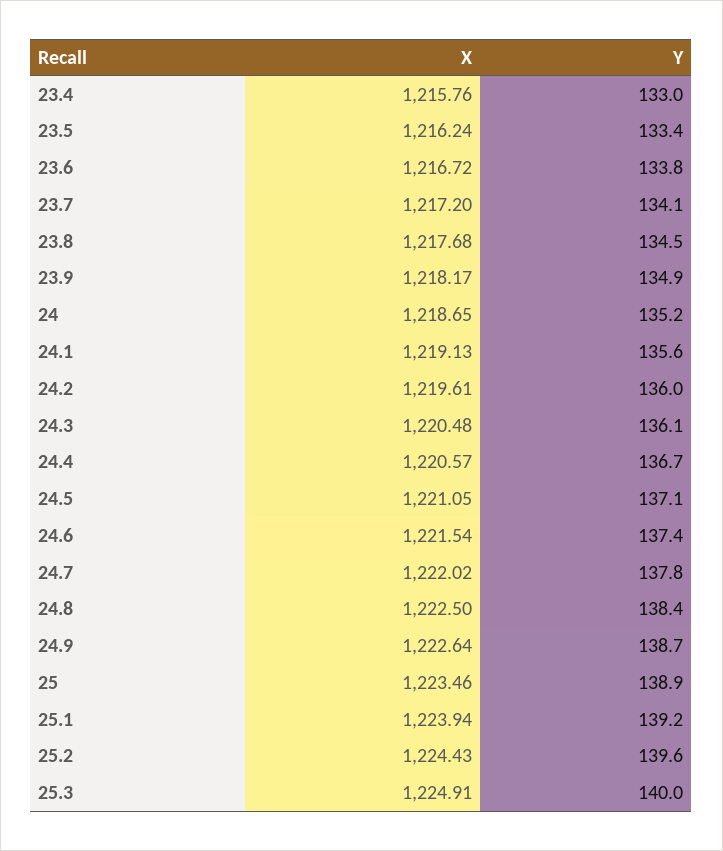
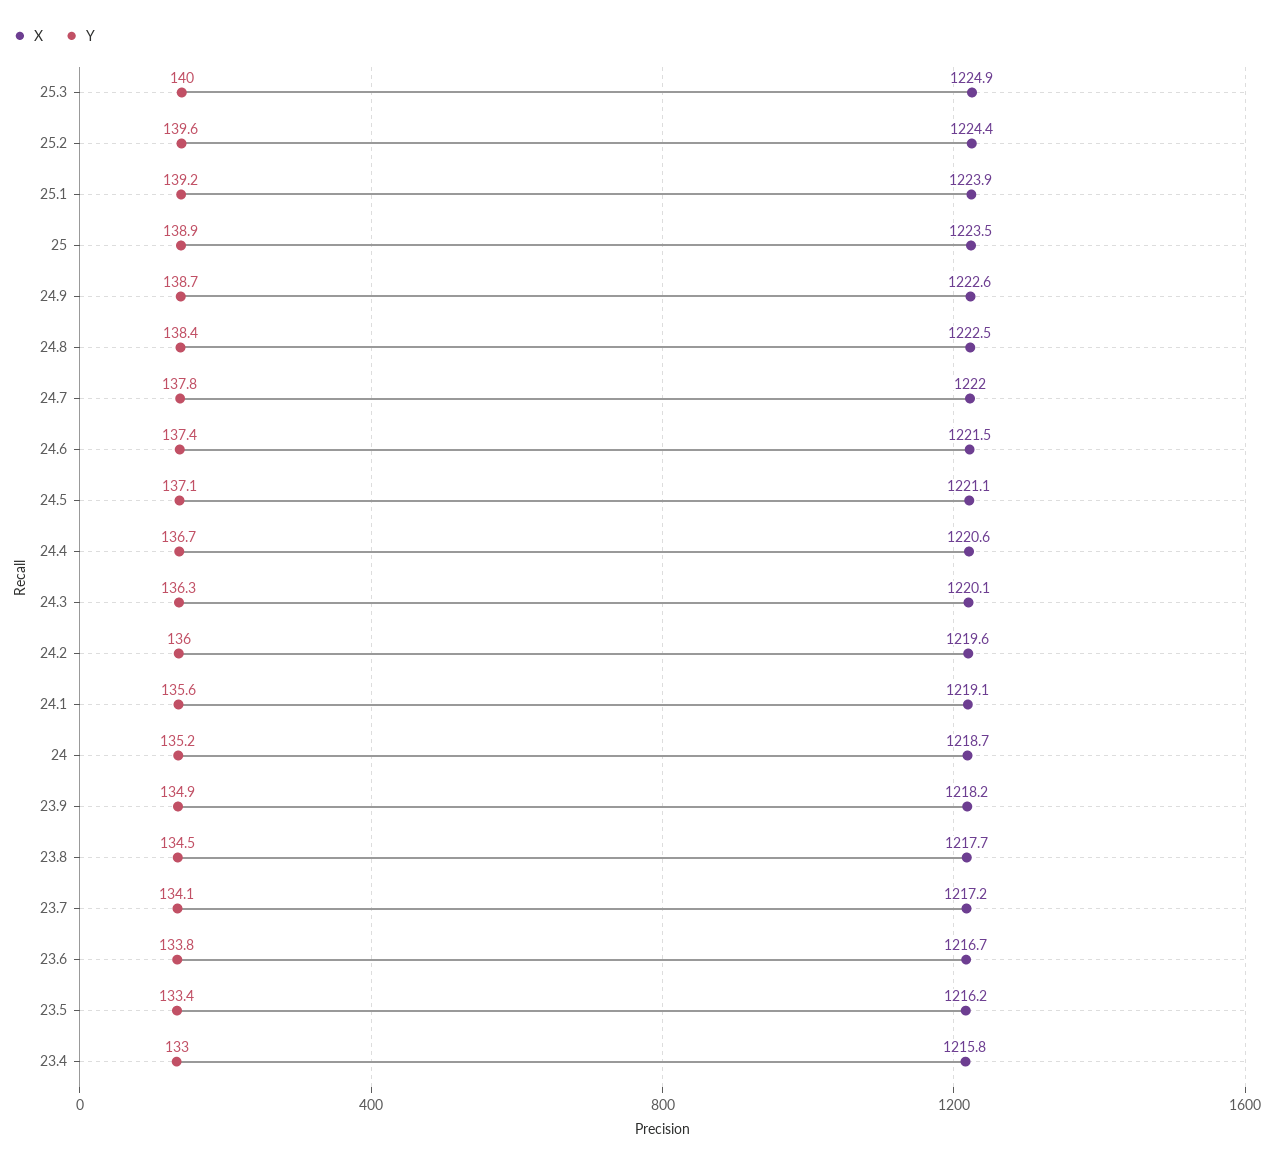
  {
    "X": {
      "23.4": 1215.76,
      "23.5": 1216.24,
      "23.6": 1216.72,
      "23.7": 1217.2,
      "23.8": 1217.68,
      "23.9": 1218.17,
      "24": 1218.65,
      "24.1": 1219.13,
      "24.2": 1219.61,
-     "24.3": 1220.48,
+     "24.3": 1220.1,
      "24.4": 1220.57,
      "24.5": 1221.05,
      "24.6": 1221.54,
      "24.7": 1222.02,
      "24.8": 1222.5,
      "24.9": 1222.64,
      "25": 1223.46,
      "25.1": 1223.94,
      "25.2": 1224.43,
      "25.3": 1224.91
    },
    "Y": {
      "23.4": 133,
      "23.5": 133.4,
      "23.6": 133.8,
      "23.7": 134.1,
      "23.8": 134.5,
      "23.9": 134.9,
      "24": 135.2,
      "24.1": 135.6,
      "24.2": 136,
-     "24.3": 136.1,
+     "24.3": 136.3,
      "24.4": 136.7,
      "24.5": 137.1,
      "24.6": 137.4,
      "24.7": 137.8,
      "24.8": 138.4,
      "24.9": 138.7,
      "25": 138.9,
      "25.1": 139.2,
      "25.2": 139.6,
      "25.3": 140
    }
  }

